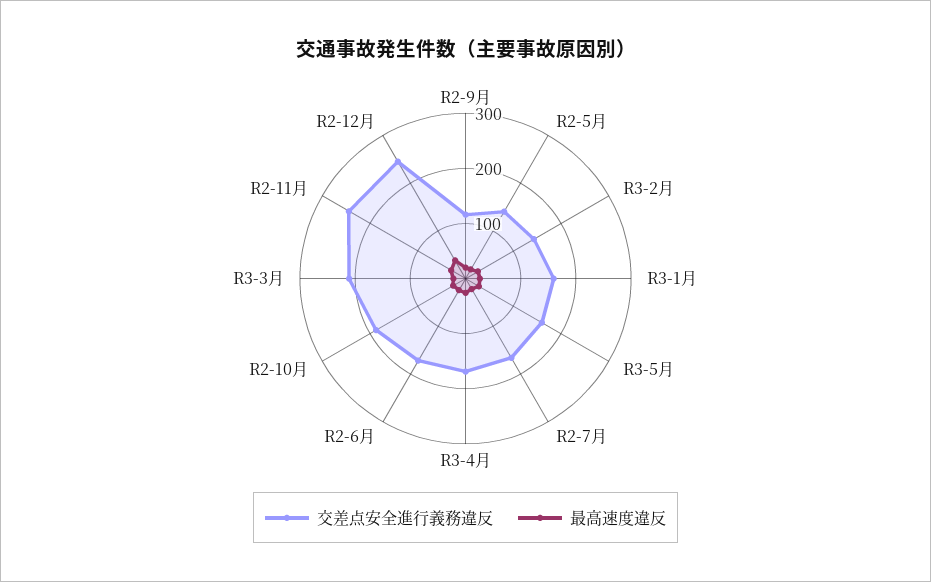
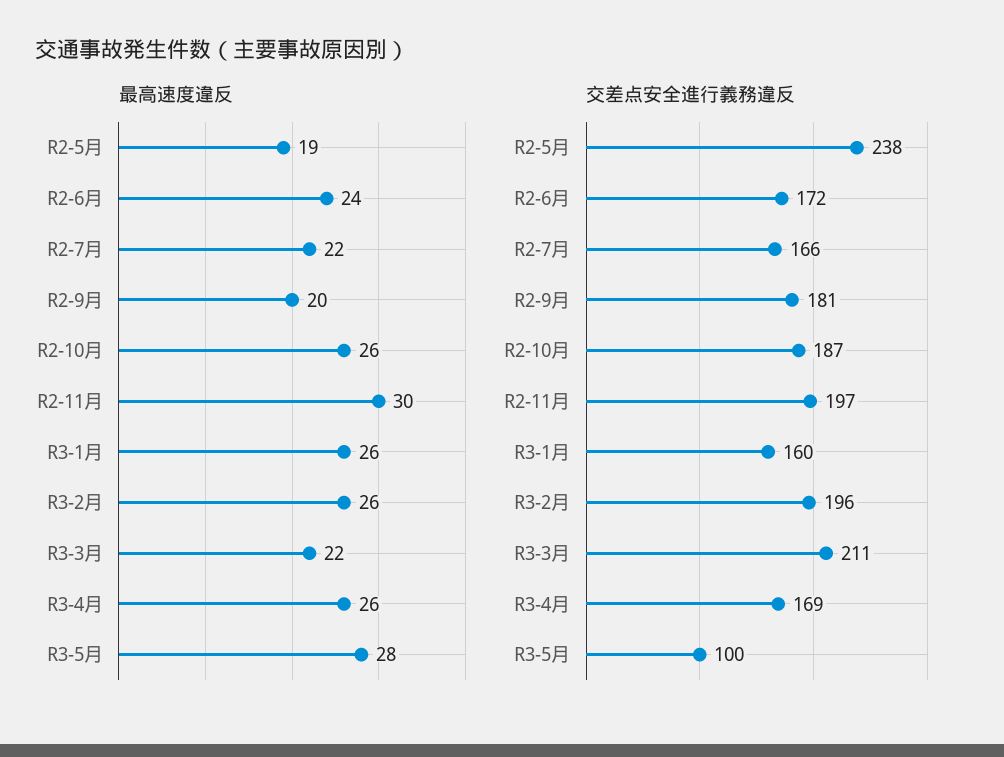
  {
    "交差点安全進行義務違反": {
-     "R2-9月": 120,
+     "R2-9月": 181,
-     "R2-5月": 140,
+     "R2-5月": 238,
-     "R3-2月": 140,
+     "R3-2月": 196,
      "R3-1月": 160,
-     "R3-5月": 160,
+     "R3-5月": 100,
      "R2-7月": 166,
      "R3-4月": 169,
      "R2-6月": 172,
      "R2-10月": 187,
      "R3-3月": 211,
-     "R2-11月": 240,
+     "R2-11月": 197
-     "R2-12月": 240
    },
    "最高速度違反": {
      "R2-9月": 20,
      "R2-5月": 19,
      "R3-2月": 26,
      "R3-1月": 26,
      "R3-5月": 28,
      "R2-7月": 22,
      "R3-4月": 26,
      "R2-6月": 24,
      "R2-10月": 26,
      "R3-3月": 22,
-     "R2-11月": 30,
+     "R2-11月": 30
-     "R2-12月": 40
    }
  }

